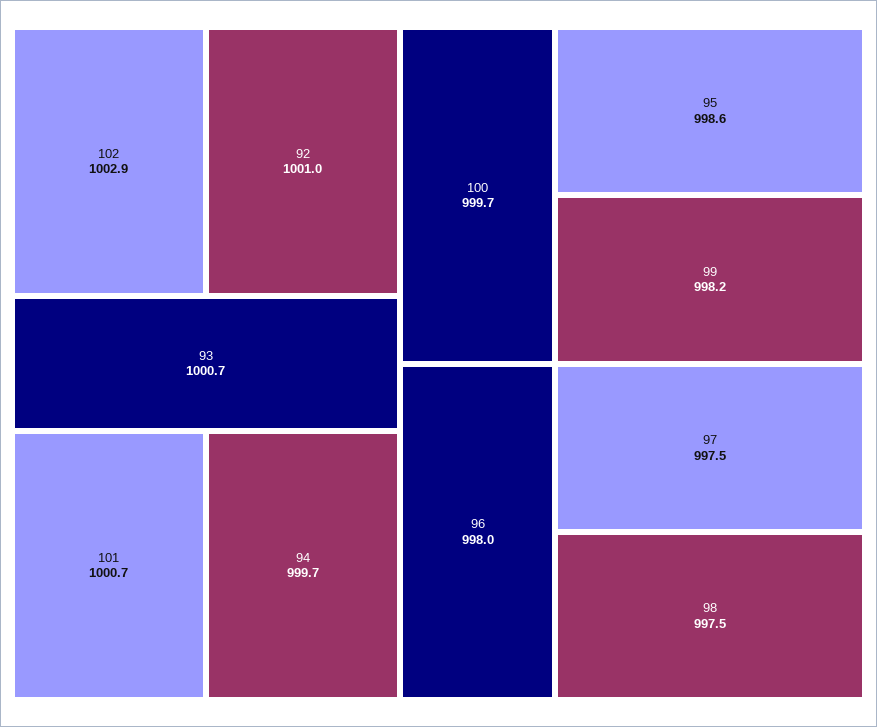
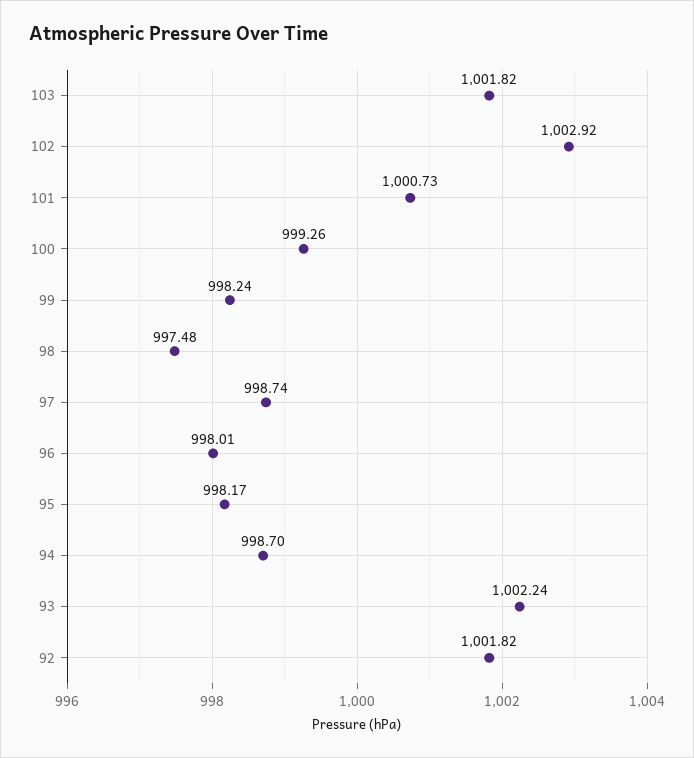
  {
    "102": 1002.92,
-   "92": 1001,
+   "92": 1001.82,
-   "93": 1000.7,
+   "93": 1002.24,
    "101": 1000.73,
-   "94": 999.7,
+   "94": 998.7,
-   "100": 999.7,
+   "100": 999.26,
-   "95": 998.6,
+   "95": 998.17,
    "99": 998.24,
    "96": 998.01,
-   "97": 997.5,
+   "97": 998.74,
-   "98": 997.48
+   "98": 997.48,
+   "103": 1001.82
  }

